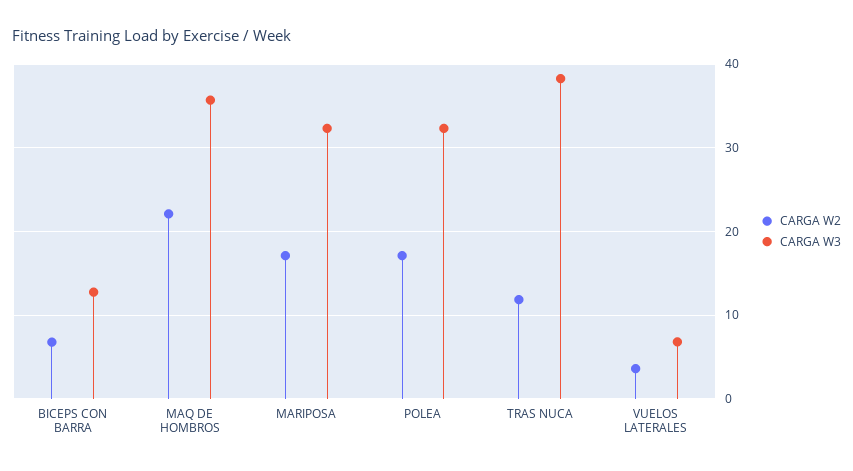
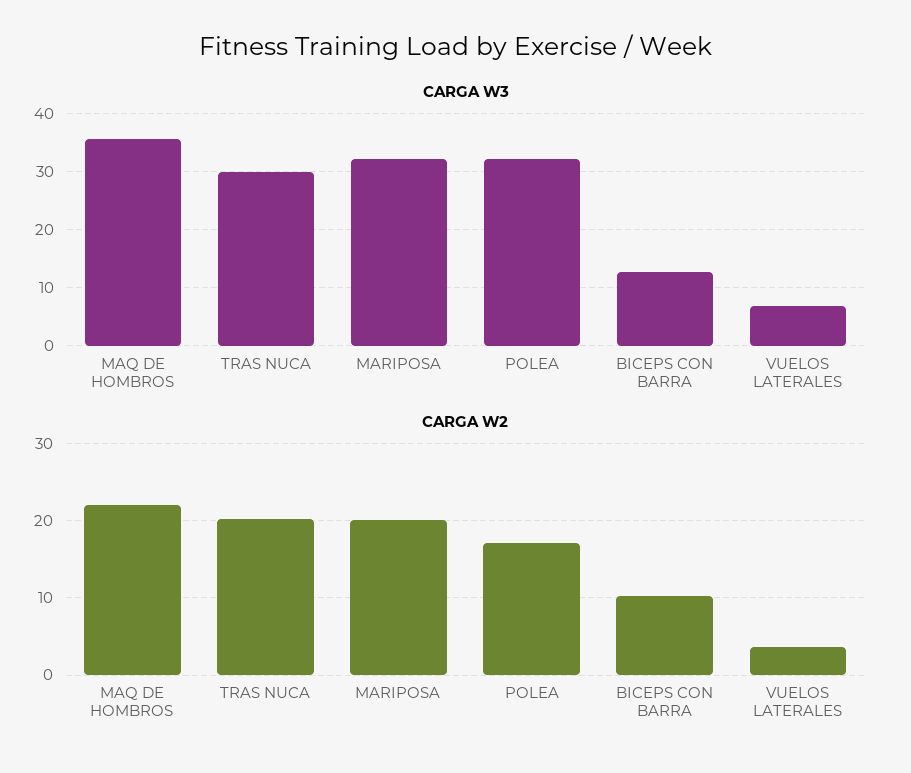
  {
    "CARGA W2": {
-     "BICEPS CON BARRA": 7,
+     "BICEPS CON BARRA": 10,
      "MAQ DE HOMBROS": 22,
-     "MARIPOSA": 17,
+     "MARIPOSA": 20,
      "POLEA": 17,
-     "TRAS NUCA": 12,
+     "TRAS NUCA": 20,
      "VUELOS LATERALES": 4
    },
    "CARGA W3": {
      "BICEPS CON BARRA": 13,
      "MAQ DE HOMBROS": 36,
      "MARIPOSA": 32,
      "POLEA": 32,
-     "TRAS NUCA": 38,
+     "TRAS NUCA": 30,
      "VUELOS LATERALES": 7
    }
  }

